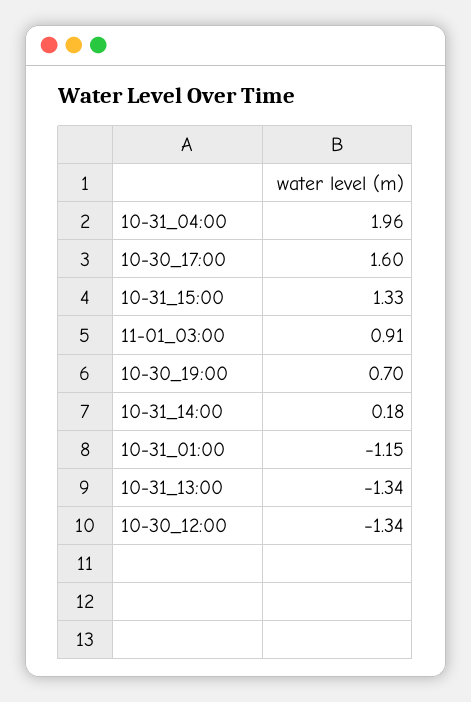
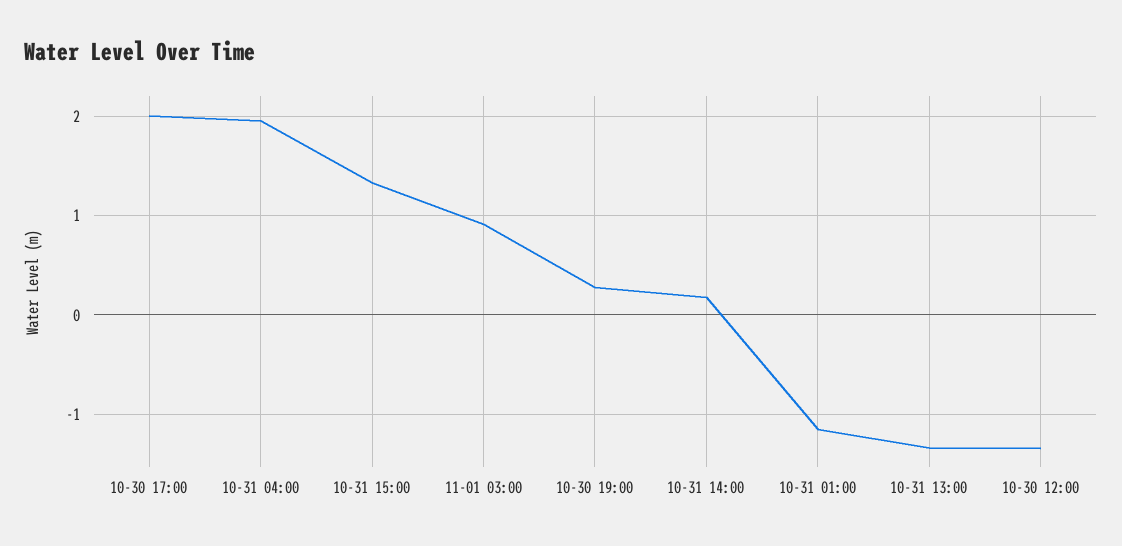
  {
    "10-31_04:00": 1.96,
-   "10-30_17:00": 1.6,
+   "10-30_17:00": 2,
    "10-31_15:00": 1.33,
    "11-01_03:00": 0.91,
-   "10-30_19:00": 0.7,
+   "10-30_19:00": 0.3,
    "10-31_14:00": 0.18,
    "10-31_01:00": -1.15,
    "10-31_13:00": -1.34,
    "10-30_12:00": -1.34
  }

